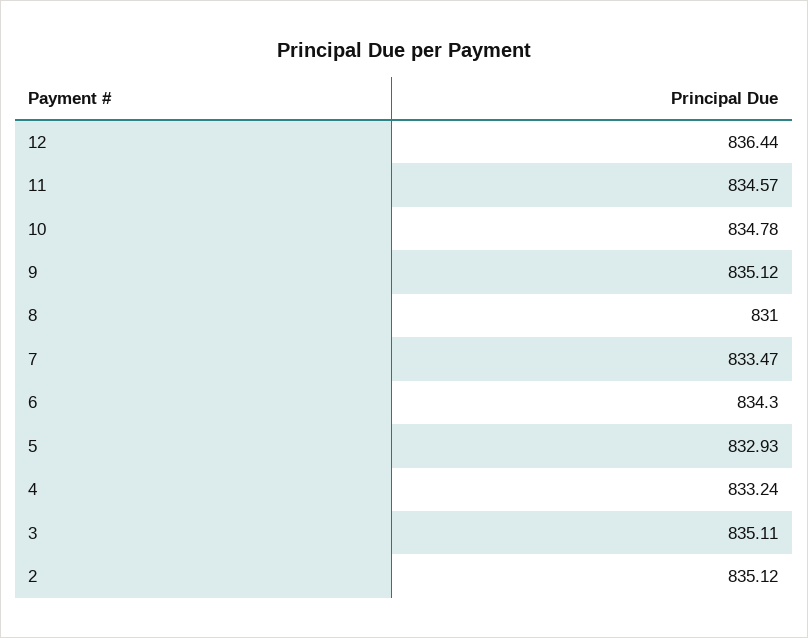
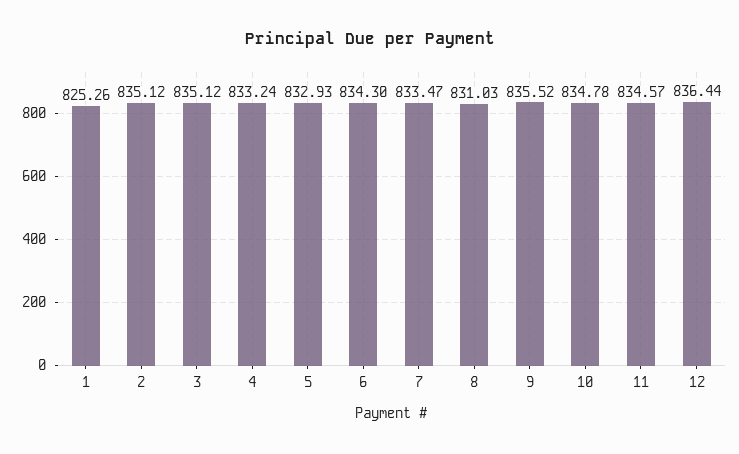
  {
    "12": 836.44,
    "11": 834.57,
    "10": 834.78,
-   "9": 835.12,
+   "9": 835.52,
-   "8": 831,
+   "8": 831.03,
    "7": 833.47,
    "6": 834.3,
    "5": 832.93,
    "4": 833.24,
-   "3": 835.11,
+   "3": 835.12,
-   "2": 835.12
+   "2": 835.12,
+   "1": 825.26
  }

